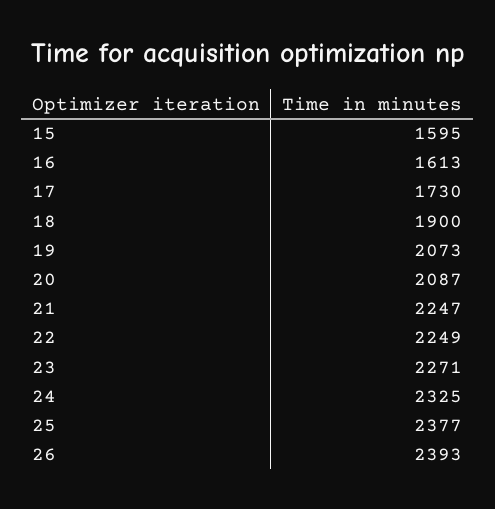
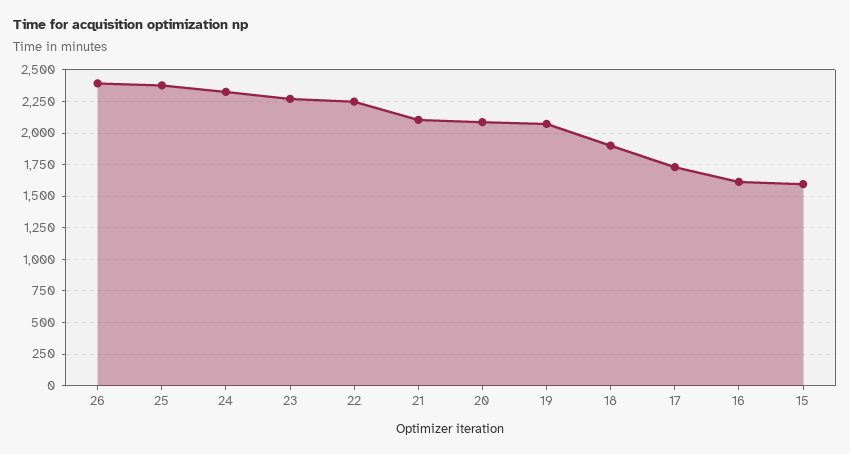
  {
    "15": 1595,
    "16": 1613,
    "17": 1730,
    "18": 1900,
    "19": 2073,
    "20": 2087,
-   "21": 2247,
+   "21": 2100,
    "22": 2249,
    "23": 2271,
    "24": 2325,
    "25": 2377,
    "26": 2393
  }

